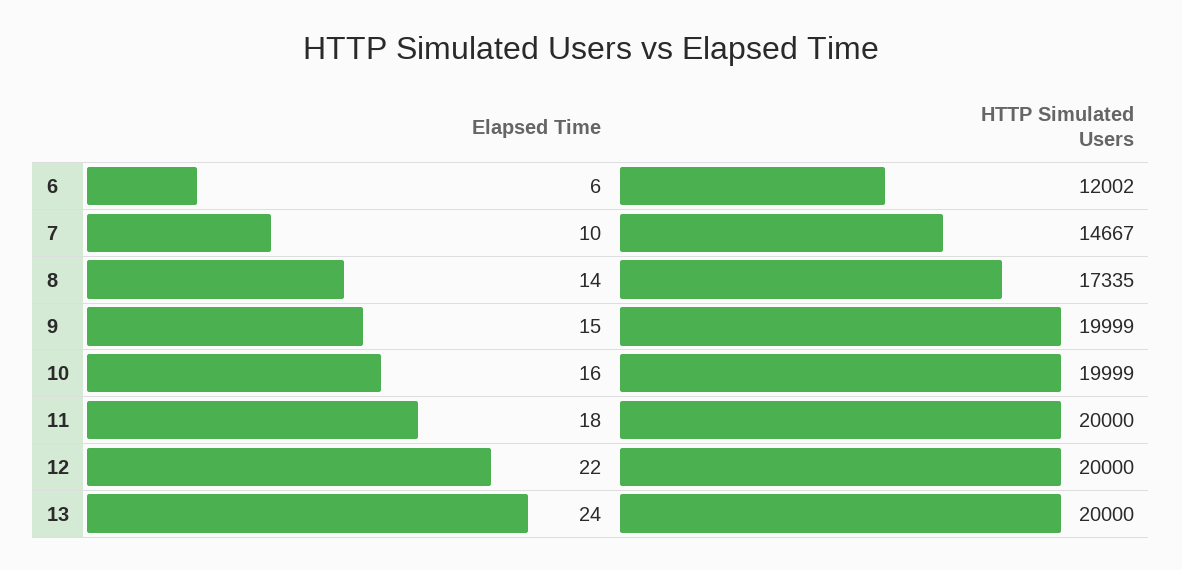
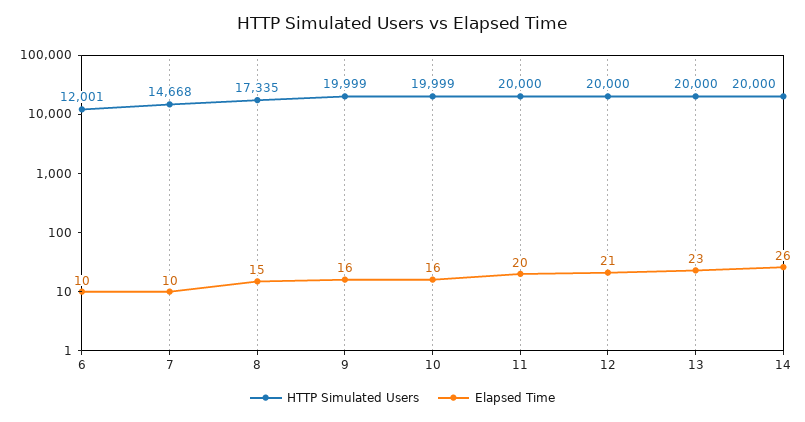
  {
    "Elapsed Time": {
-     "6": 6,
+     "6": 10,
      "7": 10,
-     "8": 14,
+     "8": 15,
-     "9": 15,
+     "9": 16,
      "10": 16,
-     "11": 18,
+     "11": 20,
-     "12": 22,
+     "12": 21,
-     "13": 24
+     "13": 23,
+     "14": 26
    },
    "HTTP Simulated Users": {
-     "6": 12002,
+     "6": 12001,
-     "7": 14667,
+     "7": 14668,
      "8": 17335,
      "9": 19999,
      "10": 19999,
      "11": 20000,
      "12": 20000,
-     "13": 20000
+     "13": 20000,
+     "14": 20000
    }
  }

